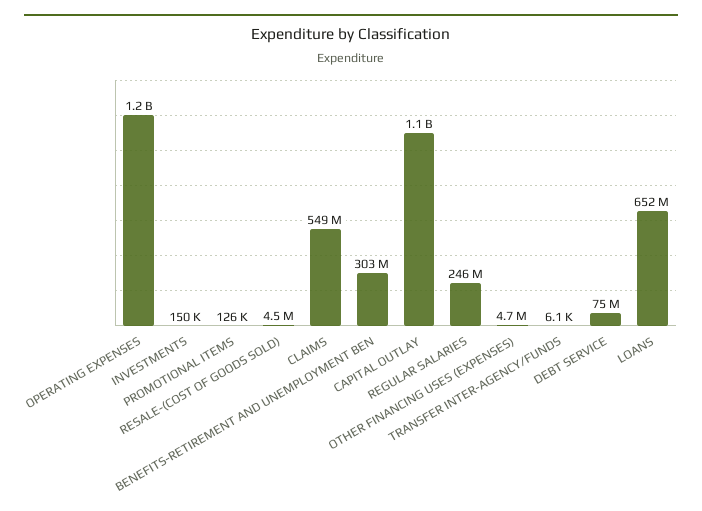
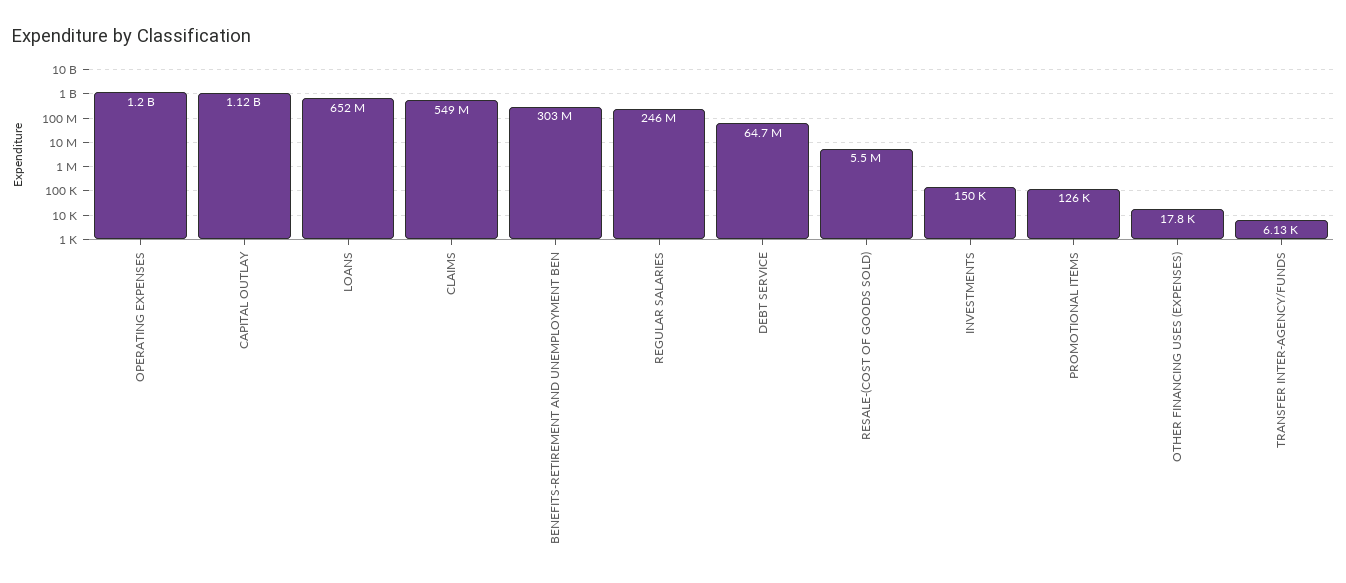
  {
    "OPERATING EXPENSES": 1200000000,
    "INVESTMENTS": 150000,
    "PROMOTIONAL ITEMS": 126000,
-   "RESALE-(COST OF GOODS SOLD)": 4500000,
+   "RESALE-(COST OF GOODS SOLD)": 5500000,
    "CLAIMS": 549000000,
    "BENEFITS-RETIREMENT AND UNEMPLOYMENT BEN": 303000000,
    "CAPITAL OUTLAY": 1120000000,
    "REGULAR SALARIES": 246000000,
-   "OTHER FINANCING USES (EXPENSES)": 4700000,
+   "OTHER FINANCING USES (EXPENSES)": 17800,
    "TRANSFER INTER-AGENCY/FUNDS": 6130,
-   "DEBT SERVICE": 75000000,
+   "DEBT SERVICE": 64700000,
    "LOANS": 652000000
  }

